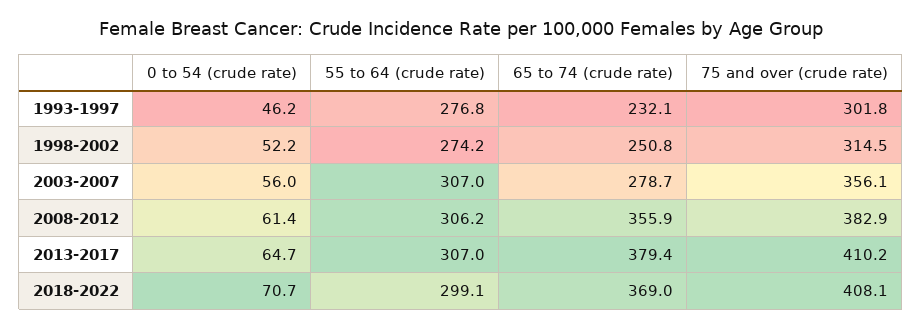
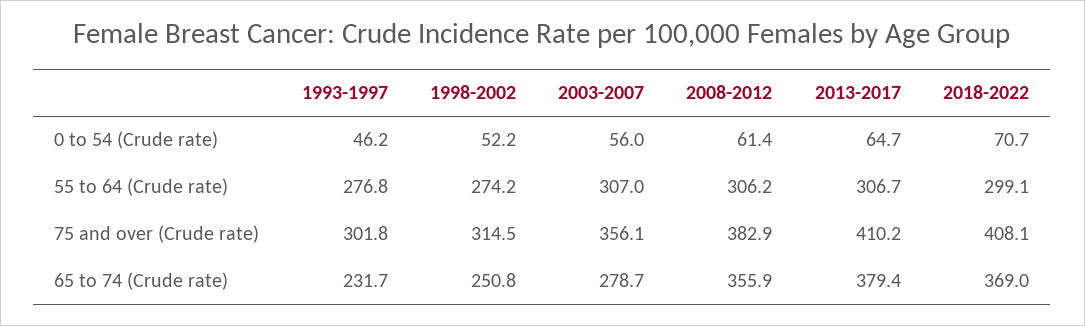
  {
    "0 to 54 (crude rate)": {
      "1993-1997": 46.2,
      "1998-2002": 52.2,
      "2003-2007": 56,
      "2008-2012": 61.4,
      "2013-2017": 64.7,
      "2018-2022": 70.7
    },
    "55 to 64 (crude rate)": {
      "1993-1997": 276.8,
      "1998-2002": 274.2,
      "2003-2007": 307,
      "2008-2012": 306.2,
-     "2013-2017": 307,
+     "2013-2017": 306.7,
      "2018-2022": 299.1
    },
    "65 to 74 (crude rate)": {
-     "1993-1997": 232.1,
+     "1993-1997": 231.7,
      "1998-2002": 250.8,
      "2003-2007": 278.7,
      "2008-2012": 355.9,
      "2013-2017": 379.4,
      "2018-2022": 369
    },
    "75 and over (crude rate)": {
      "1993-1997": 301.8,
      "1998-2002": 314.5,
      "2003-2007": 356.1,
      "2008-2012": 382.9,
      "2013-2017": 410.2,
      "2018-2022": 408.1
    }
  }

